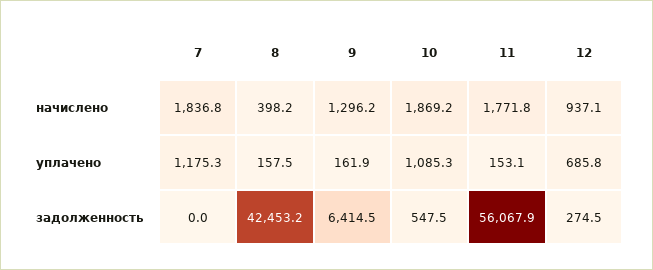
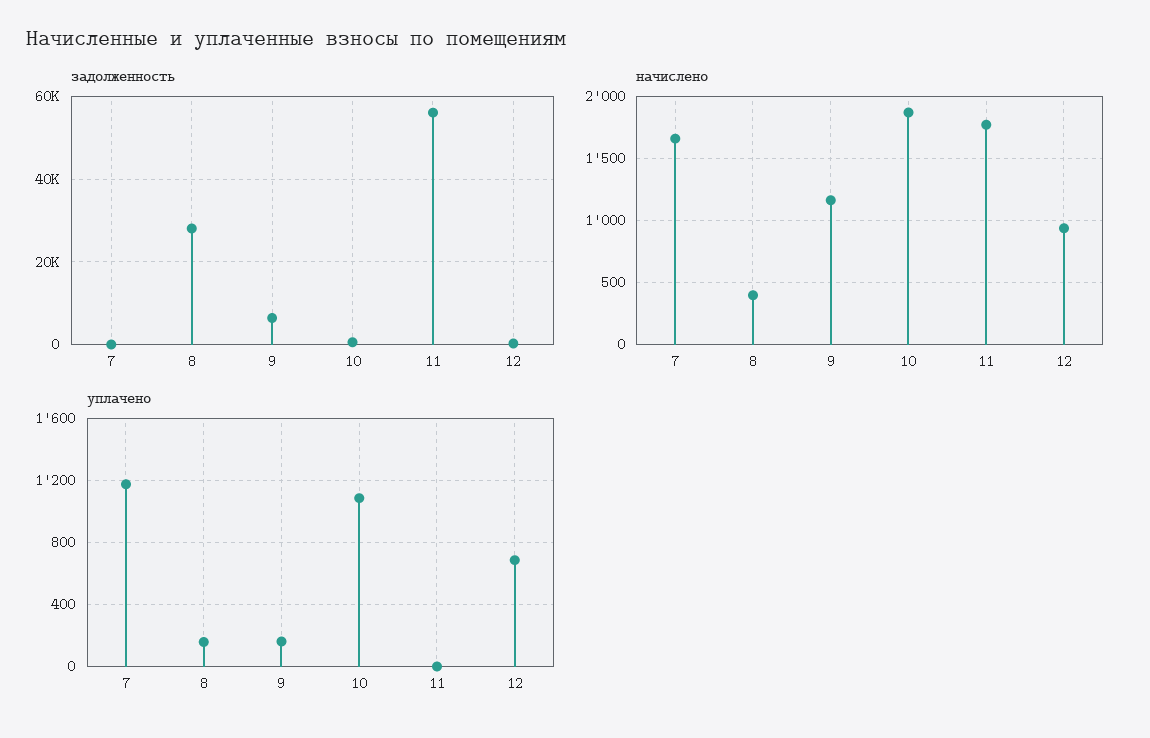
  {
    "начислено": {
-     "7": 1836.8,
+     "7": 1650,
      "8": 398.2,
-     "9": 1296.2,
+     "9": 1150,
      "10": 1869.2,
      "11": 1771.8,
      "12": 937.1
    },
    "уплачено": {
      "7": 1175.3,
      "8": 157.5,
      "9": 161.9,
      "10": 1085.3,
-     "11": 153.1,
+     "11": 0,
      "12": 685.8
    },
    "задолженность": {
      "7": 0,
-     "8": 42453.2,
+     "8": 28000,
      "9": 6414.5,
      "10": 547.5,
      "11": 56067.9,
      "12": 274.5
    }
  }

